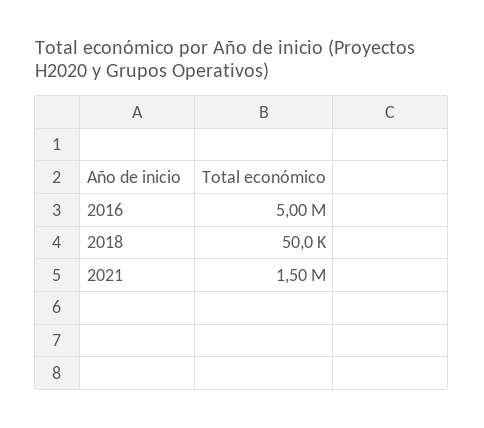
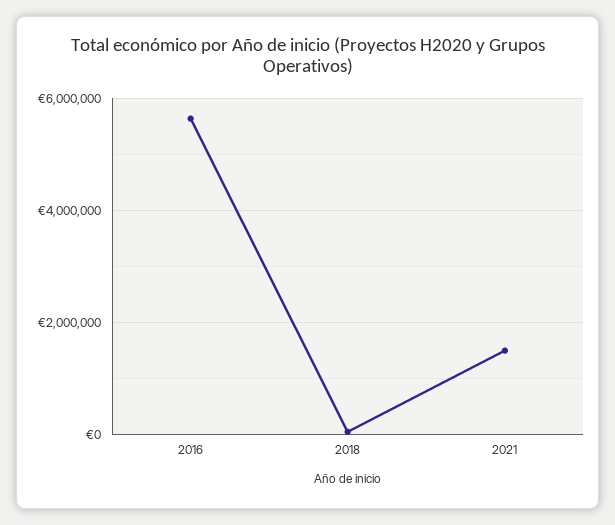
  {
-   "2016": 5000000,
+   "2016": 5600000,
    "2018": 50000,
    "2021": 1500000
  }

